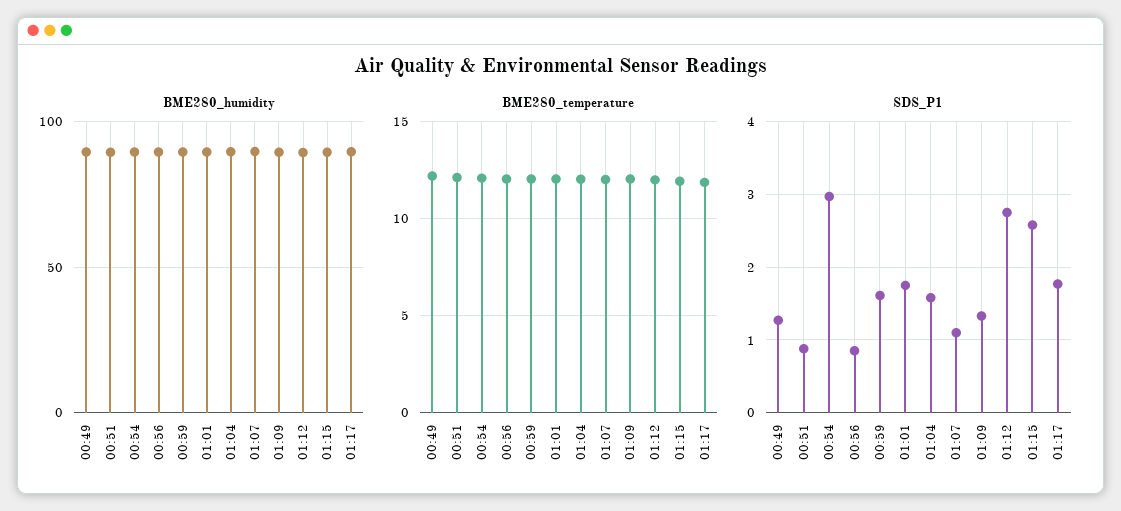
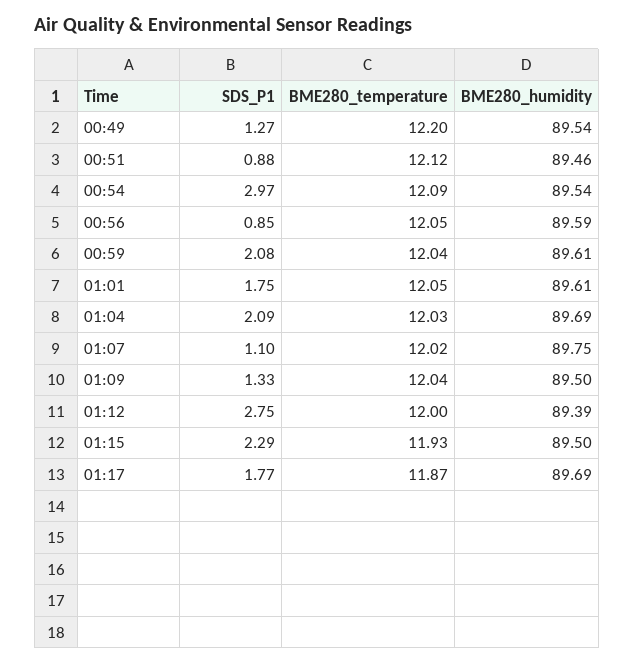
  {
    "BME280_humidity": {
      "00:49": 89.54,
      "00:51": 89.46,
      "00:54": 89.54,
      "00:56": 89.59,
      "00:59": 89.61,
      "01:01": 89.61,
      "01:04": 89.69,
      "01:07": 89.75,
      "01:09": 89.5,
      "01:12": 89.39,
      "01:15": 89.5,
      "01:17": 89.69
    },
    "BME280_temperature": {
      "00:49": 12.2,
      "00:51": 12.12,
      "00:54": 12.09,
      "00:56": 12.05,
      "00:59": 12.04,
      "01:01": 12.05,
      "01:04": 12.03,
      "01:07": 12.02,
      "01:09": 12.04,
      "01:12": 12,
      "01:15": 11.93,
      "01:17": 11.87
    },
    "SDS_P1": {
      "00:49": 1.27,
      "00:51": 0.88,
      "00:54": 2.97,
      "00:56": 0.85,
-     "00:59": 1.6,
+     "00:59": 2.08,
      "01:01": 1.75,
-     "01:04": 1.6,
+     "01:04": 2.09,
      "01:07": 1.1,
      "01:09": 1.33,
      "01:12": 2.75,
-     "01:15": 2.6,
+     "01:15": 2.29,
      "01:17": 1.77
    }
  }

